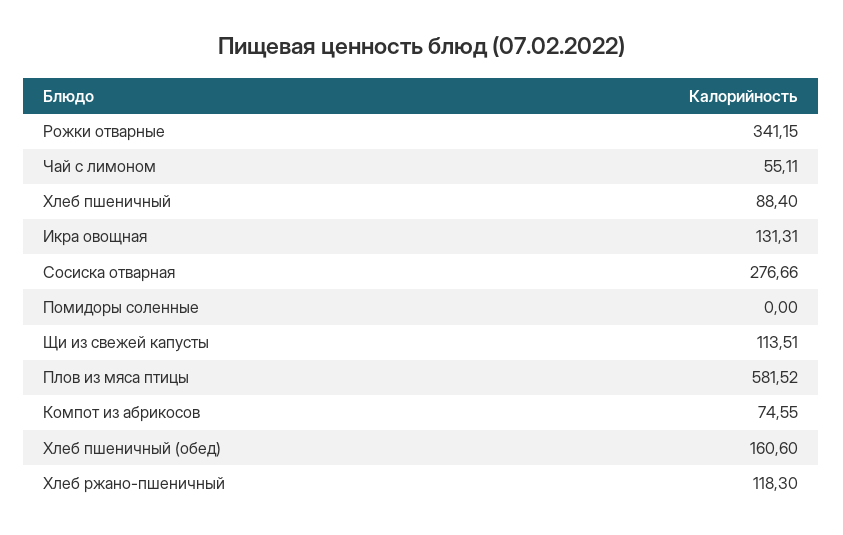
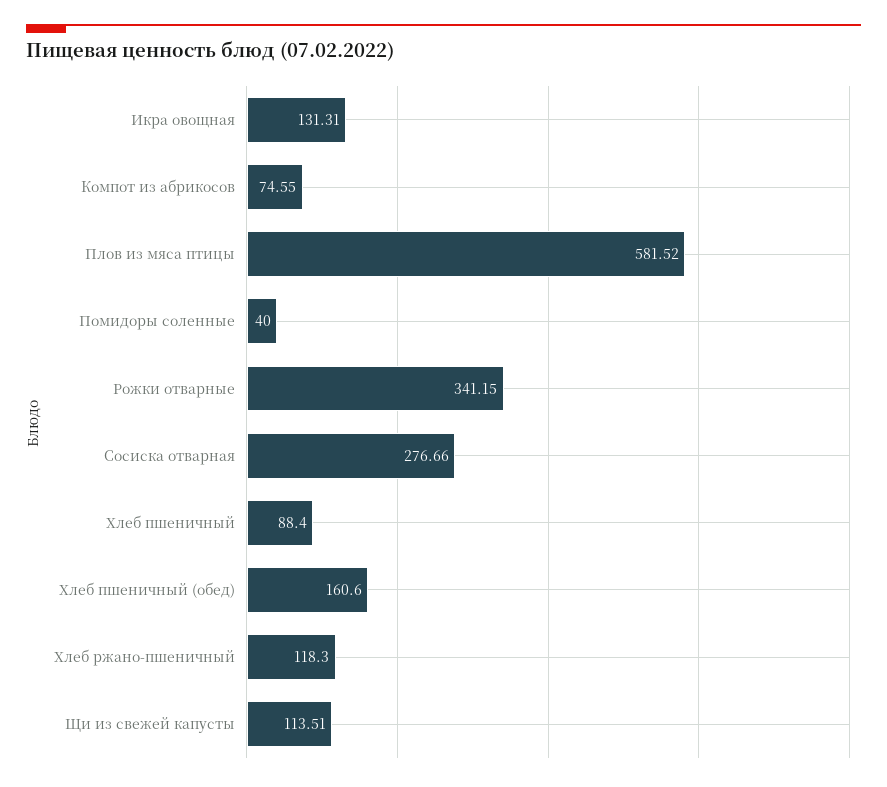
  {
    "Рожки отварные": 341.15,
-   "Чай с лимоном": 55.11,
    "Хлеб пшеничный": 88.4,
    "Икра овощная": 131.31,
    "Сосиска отварная": 276.66,
-   "Помидоры соленные": 0,
+   "Помидоры соленные": 40,
    "Щи из свежей капусты": 113.51,
    "Плов из мяса птицы": 581.52,
    "Компот из абрикосов": 74.55,
    "Хлеб пшеничный (обед)": 160.6,
    "Хлеб ржано-пшеничный": 118.3
  }

